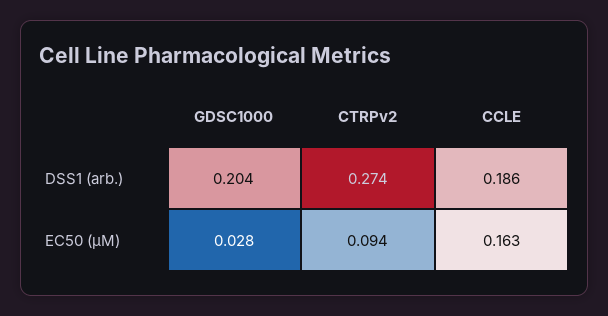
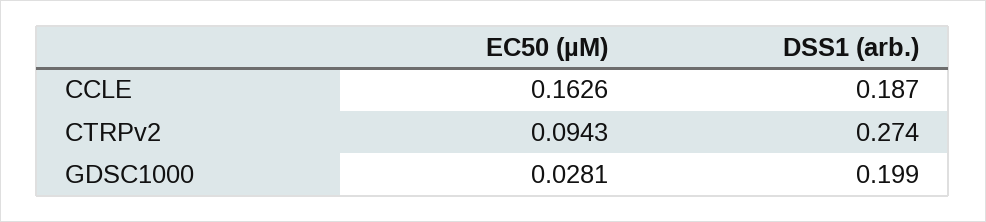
  {
    "GDSC1000": {
-     "DSS1 (arb.)": 0.204,
+     "DSS1 (arb.)": 0.199,
      "EC50 (µM)": 0.0281
    },
    "CTRPv2": {
      "DSS1 (arb.)": 0.274,
      "EC50 (µM)": 0.0943
    },
    "CCLE": {
-     "DSS1 (arb.)": 0.186,
+     "DSS1 (arb.)": 0.187,
      "EC50 (µM)": 0.1626
    }
  }

